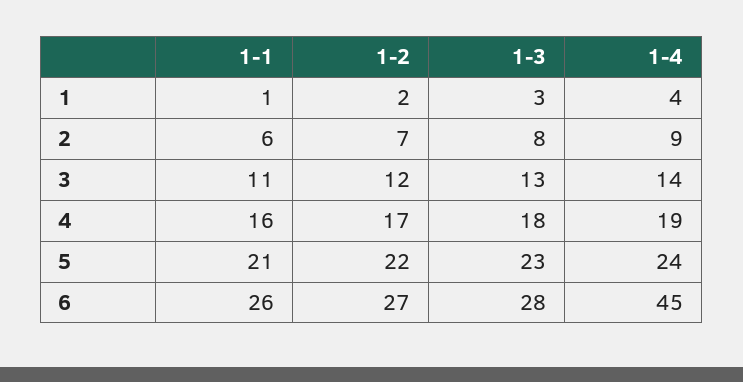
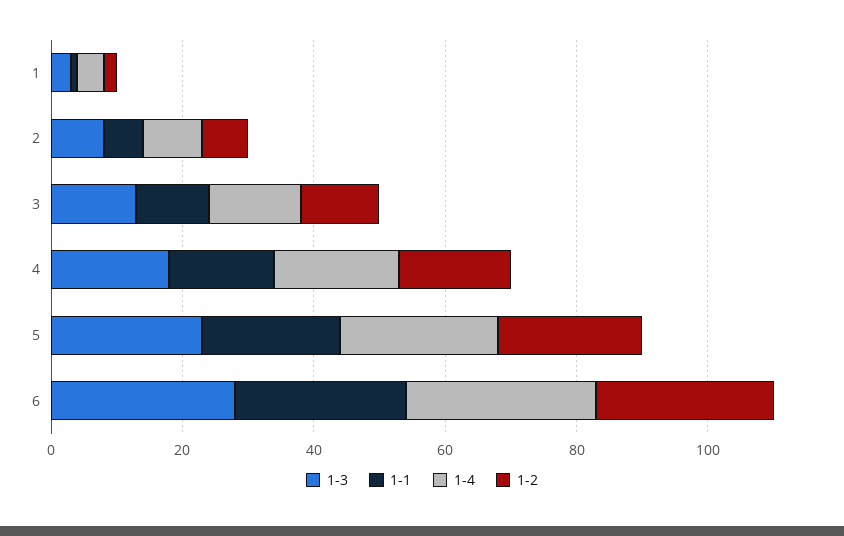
  {
    "1-1": {
      "1": 1,
      "2": 6,
      "3": 11,
      "4": 16,
      "5": 21,
      "6": 26
    },
    "1-2": {
      "1": 2,
      "2": 7,
      "3": 12,
      "4": 17,
      "5": 22,
      "6": 27
    },
    "1-3": {
      "1": 3,
      "2": 8,
      "3": 13,
      "4": 18,
      "5": 23,
      "6": 28
    },
    "1-4": {
      "1": 4,
      "2": 9,
      "3": 14,
      "4": 19,
      "5": 24,
-     "6": 45
+     "6": 30
    }
  }

